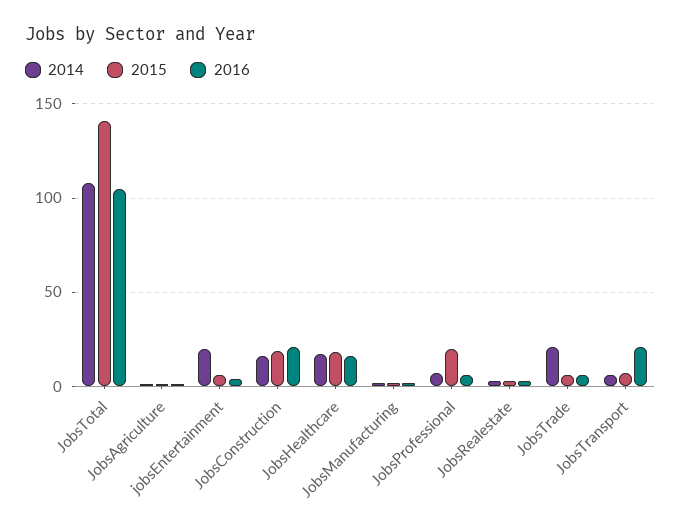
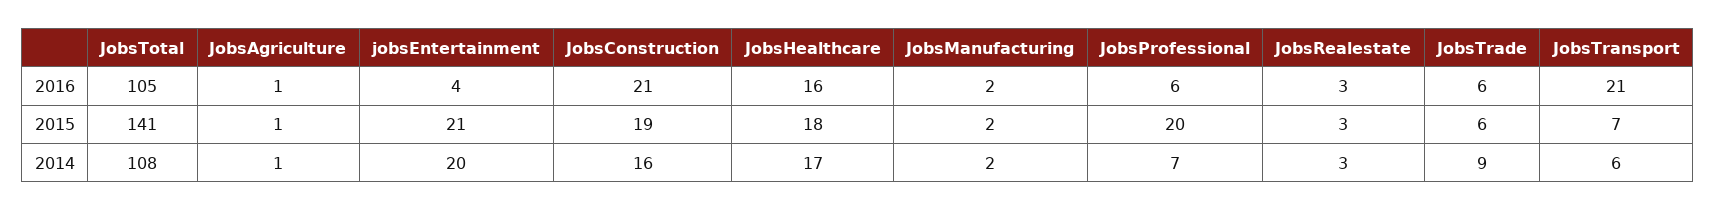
  {
    "2014": {
      "JobsTotal": 108,
      "JobsAgriculture": 1,
      "jobsEntertainment": 20,
      "JobsConstruction": 16,
      "JobsHealthcare": 17,
      "JobsManufacturing": 2,
      "JobsProfessional": 7,
      "JobsRealestate": 3,
-     "JobsTrade": 20,
+     "JobsTrade": 9,
      "JobsTransport": 6
    },
    "2015": {
      "JobsTotal": 141,
      "JobsAgriculture": 1,
-     "jobsEntertainment": 5,
+     "jobsEntertainment": 21,
      "JobsConstruction": 19,
      "JobsHealthcare": 18,
      "JobsManufacturing": 2,
      "JobsProfessional": 20,
      "JobsRealestate": 3,
      "JobsTrade": 6,
      "JobsTransport": 7
    },
    "2016": {
      "JobsTotal": 105,
      "JobsAgriculture": 1,
      "jobsEntertainment": 4,
      "JobsConstruction": 21,
      "JobsHealthcare": 16,
      "JobsManufacturing": 2,
      "JobsProfessional": 6,
      "JobsRealestate": 3,
      "JobsTrade": 6,
      "JobsTransport": 21
    }
  }

